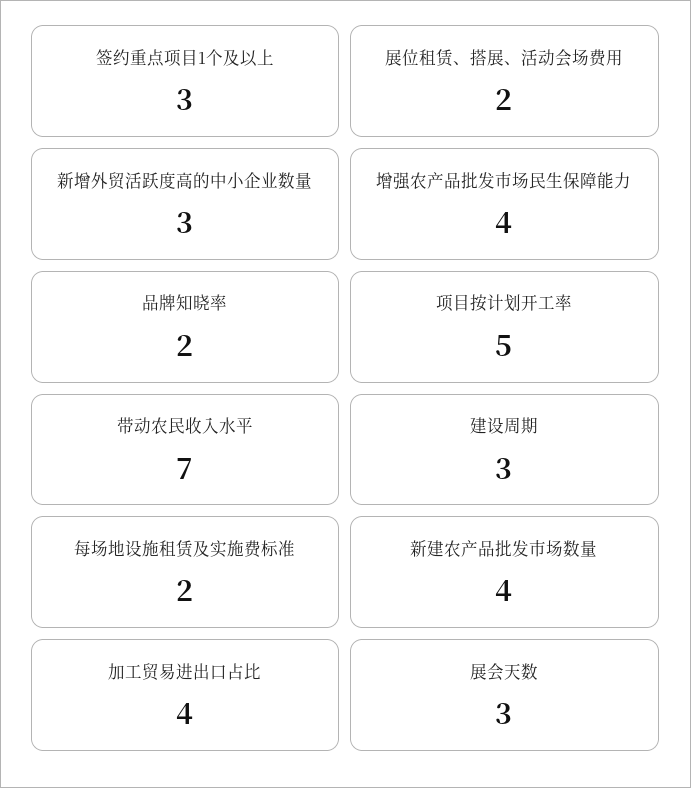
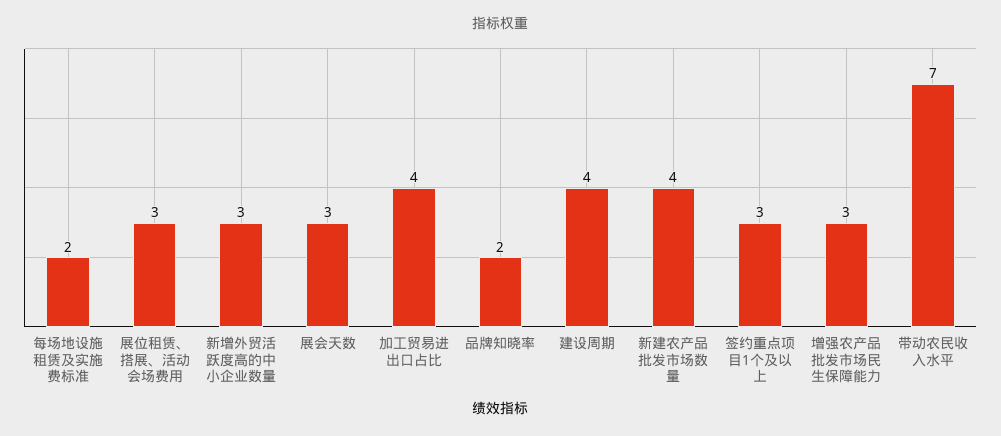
  {
    "签约重点项目1个及以上": 3,
-   "展位租赁、搭展、活动会场费用": 2,
+   "展位租赁、搭展、活动会场费用": 3,
    "新增外贸活跃度高的中小企业数量": 3,
-   "增强农产品批发市场民生保障能力": 4,
+   "增强农产品批发市场民生保障能力": 3,
    "品牌知晓率": 2,
-   "项目按计划开工率": 5,
    "带动农民收入水平": 7,
-   "建设周期": 3,
+   "建设周期": 4,
    "每场地设施租赁及实施费标准": 2,
    "新建农产品批发市场数量": 4,
    "加工贸易进出口占比": 4,
    "展会天数": 3
  }

